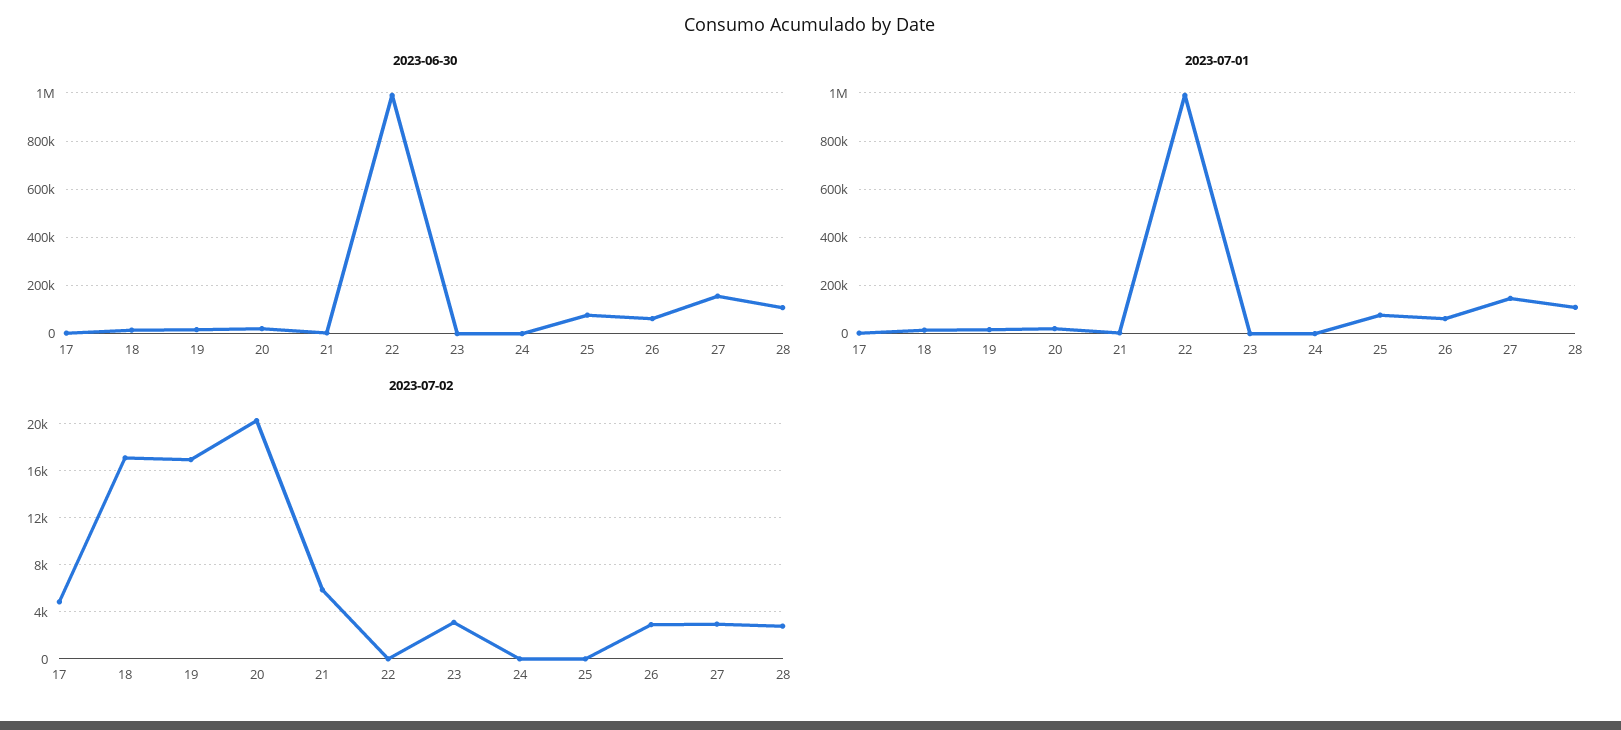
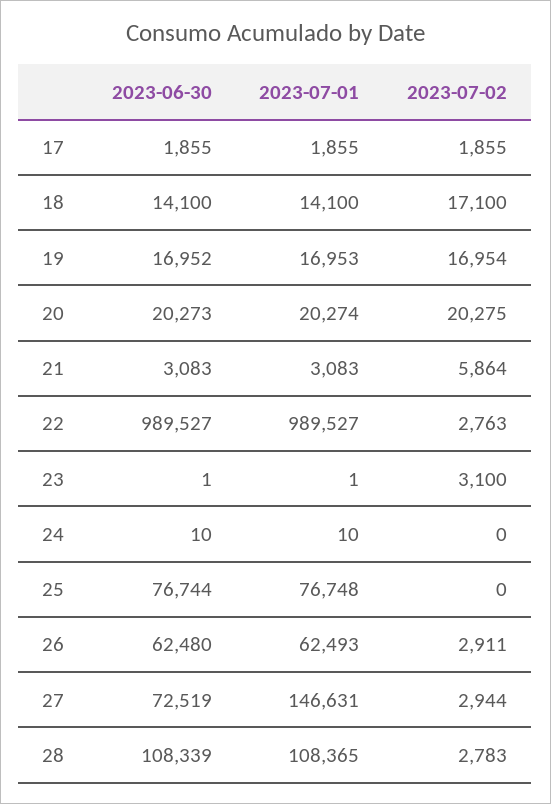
  {
    "2023-06-30": {
      "17": 1855,
      "18": 14100,
      "19": 16952,
      "20": 20273,
      "21": 3083,
      "22": 989527,
      "23": 1,
      "24": 10,
      "25": 76744,
      "26": 62480,
-     "27": 150000,
+     "27": 72519,
      "28": 108339
    },
    "2023-07-01": {
      "17": 1855,
      "18": 14100,
      "19": 16953,
      "20": 20274,
      "21": 3083,
      "22": 989527,
      "23": 1,
      "24": 10,
      "25": 76748,
      "26": 62493,
      "27": 146631,
      "28": 108365
    },
    "2023-07-02": {
-     "17": 5000,
+     "17": 1855,
      "18": 17100,
      "19": 16954,
      "20": 20275,
      "21": 5864,
-     "22": 0,
+     "22": 2763,
      "23": 3100,
      "24": 0,
      "25": 0,
      "26": 2911,
      "27": 2944,
      "28": 2783
    }
  }

